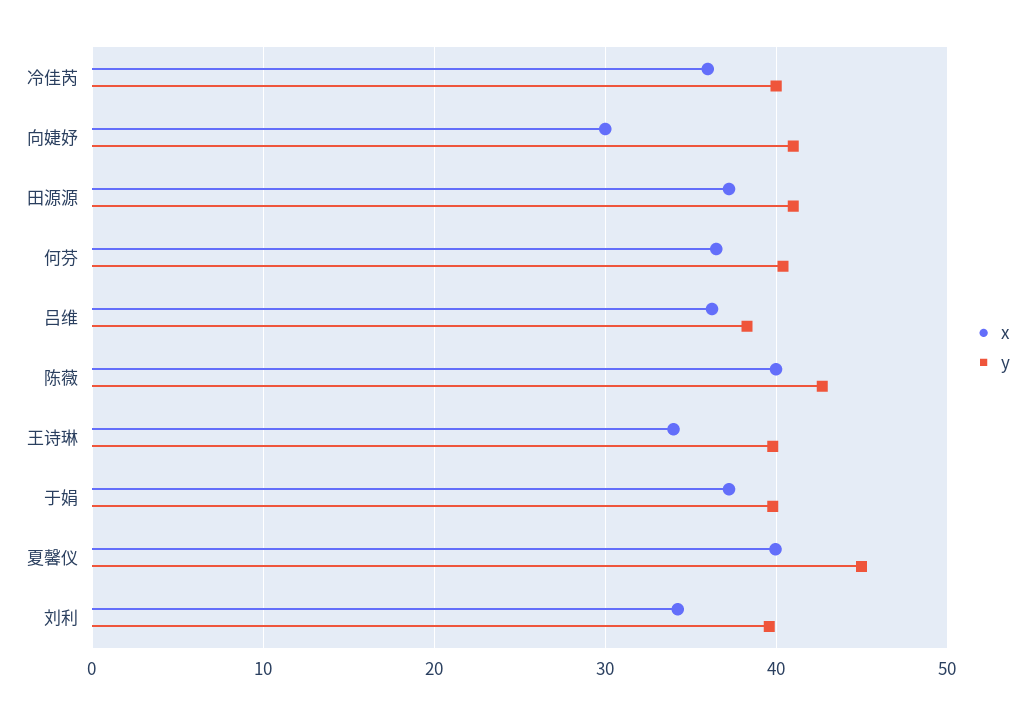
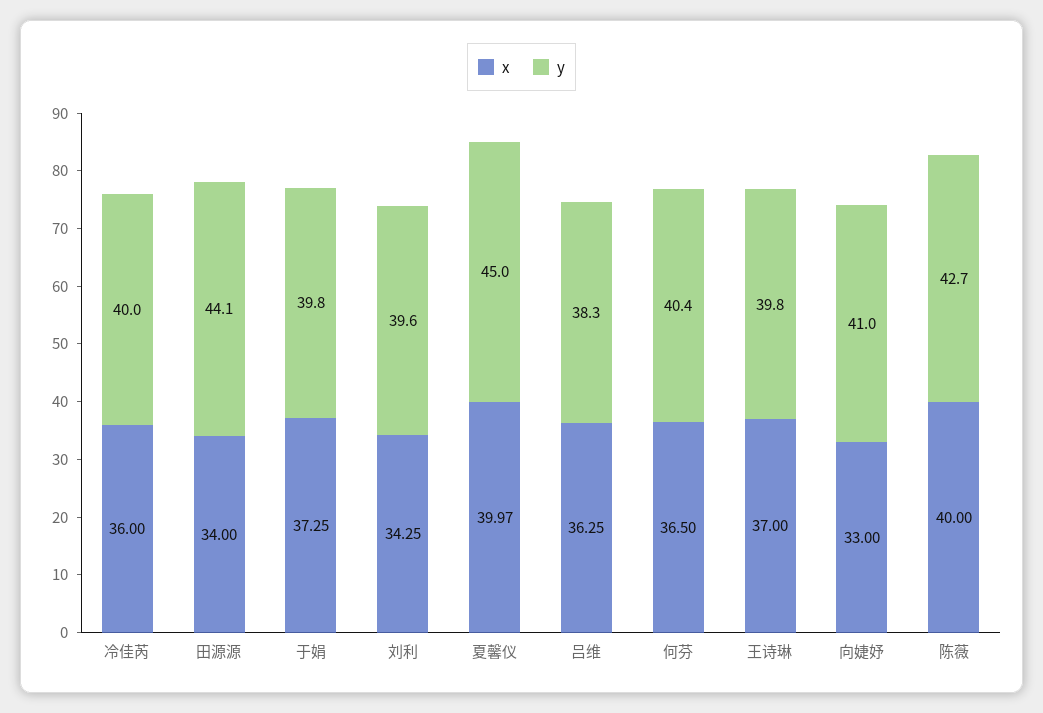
  {
    "x": {
      "冷佳芮": 36,
-     "向婕妤": 30,
+     "向婕妤": 33,
-     "田源源": 37,
+     "田源源": 34,
      "何芬": 36.5,
      "吕维": 36.25,
      "陈薇": 40,
-     "王诗琳": 34,
+     "王诗琳": 37,
      "于娟": 37.25,
      "夏馨仪": 39.97,
      "刘利": 34.25
    },
    "y": {
      "冷佳芮": 40,
      "向婕妤": 41,
-     "田源源": 41,
+     "田源源": 44.1,
      "何芬": 40.4,
      "吕维": 38.3,
      "陈薇": 42.7,
      "王诗琳": 39.8,
      "于娟": 39.8,
      "夏馨仪": 45,
      "刘利": 39.6
    }
  }

